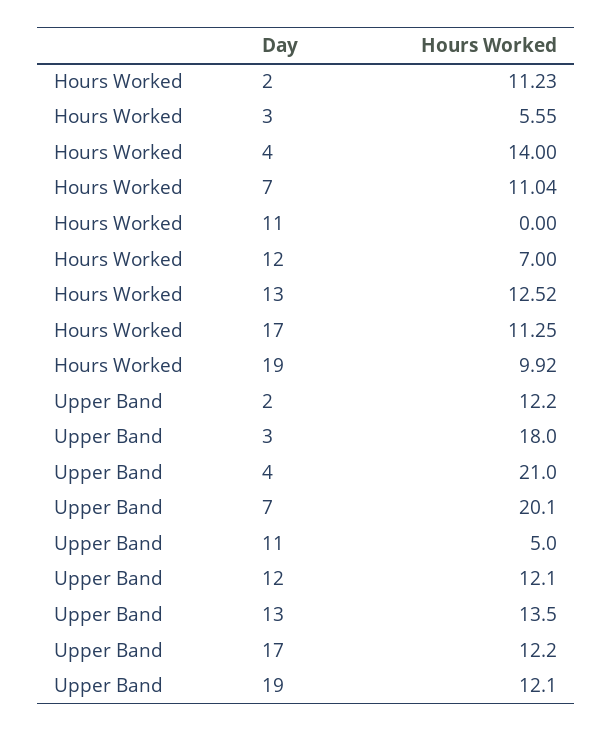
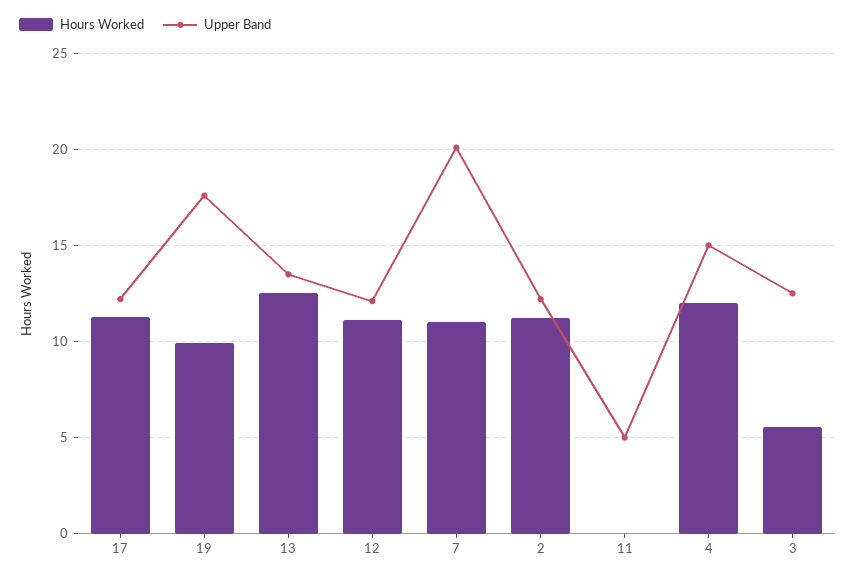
  {
    "Hours Worked": {
      "2": 11.23,
      "3": 5.55,
-     "4": 14,
+     "4": 12,
      "7": 11.04,
      "11": 0,
-     "12": 7,
+     "12": 11,
      "13": 12.52,
      "17": 11.25,
      "19": 9.92
    },
    "Upper Band": {
      "2": 12.2,
-     "3": 18,
+     "3": 12.5,
-     "4": 21,
+     "4": 15,
      "7": 20.1,
      "11": 5,
      "12": 12.1,
      "13": 13.5,
      "17": 12.2,
-     "19": 12.1
+     "19": 17.5
    }
  }

